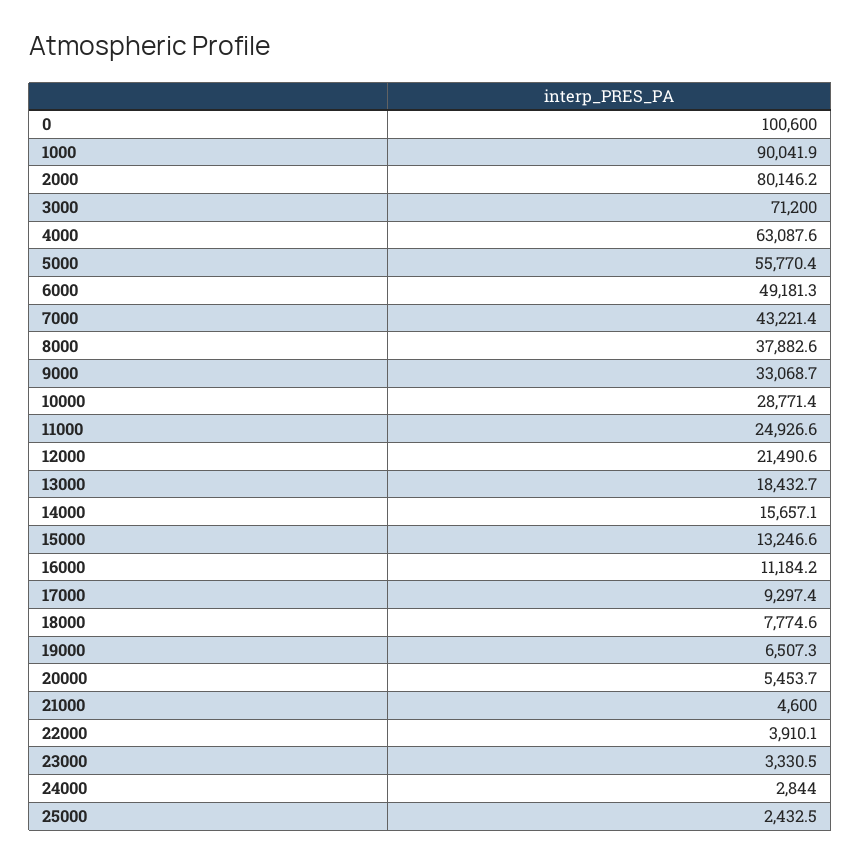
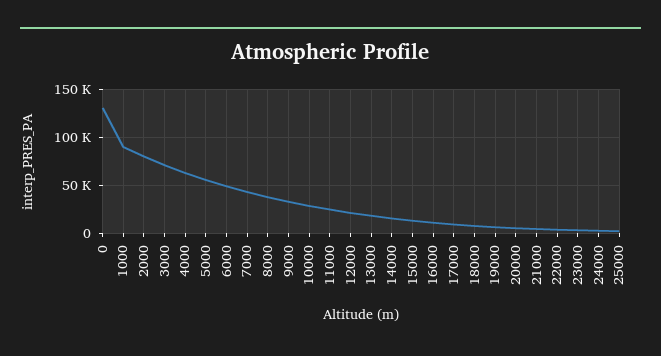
  {
-   "0": 100600,
+   "0": 130000,
    "1000": 90041.9,
    "2000": 80146.2,
    "3000": 71200,
    "4000": 63087.6,
    "5000": 55770.4,
    "6000": 49181.3,
    "7000": 43221.4,
    "8000": 37882.6,
    "9000": 33068.7,
    "10000": 28771.4,
    "11000": 24926.6,
    "12000": 21490.6,
    "13000": 18432.7,
    "14000": 15657.1,
    "15000": 13246.6,
    "16000": 11184.2,
    "17000": 9297.4,
    "18000": 7774.6,
    "19000": 6507.3,
    "20000": 5453.7,
    "21000": 4600,
    "22000": 3910.1,
    "23000": 3330.5,
    "24000": 2844,
    "25000": 2432.5
  }

